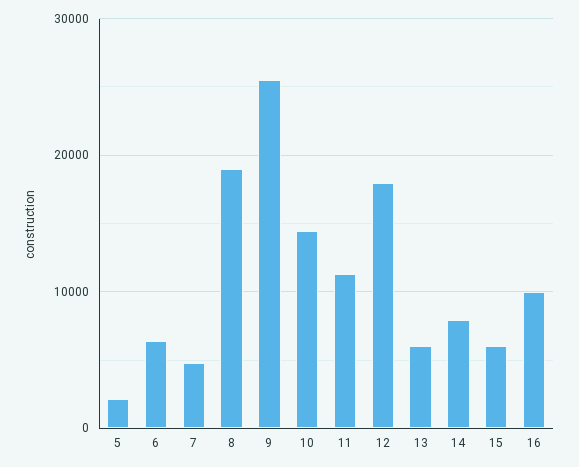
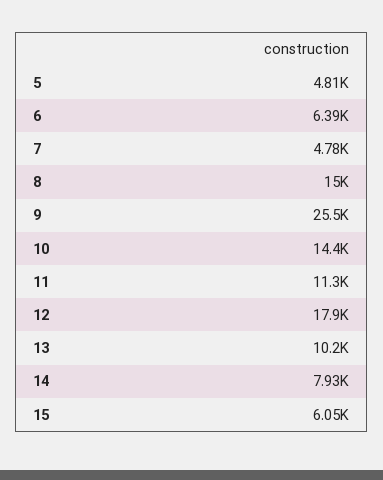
  {
-   "5": 2000,
+   "5": 4810,
    "6": 6390,
    "7": 4780,
-   "8": 19000,
+   "8": 15000,
    "9": 25500,
    "10": 14400,
    "11": 11300,
    "12": 17900,
-   "13": 6000,
+   "13": 10200,
    "14": 7930,
-   "15": 6050,
+   "15": 6050
-   "16": 10000
  }

